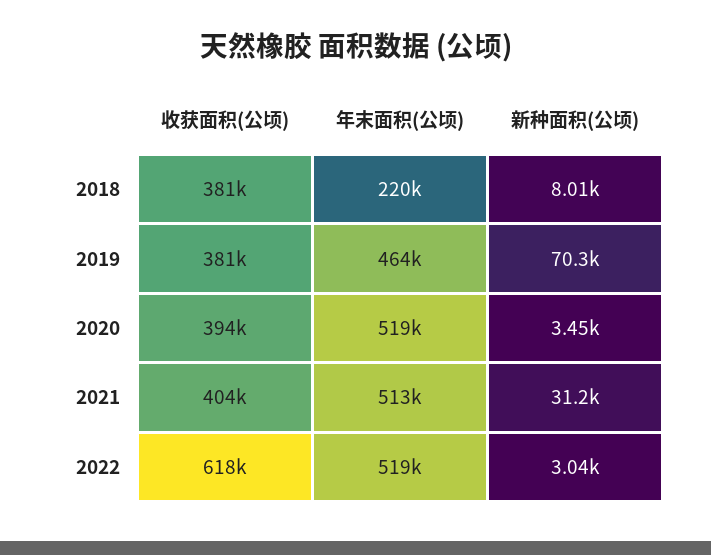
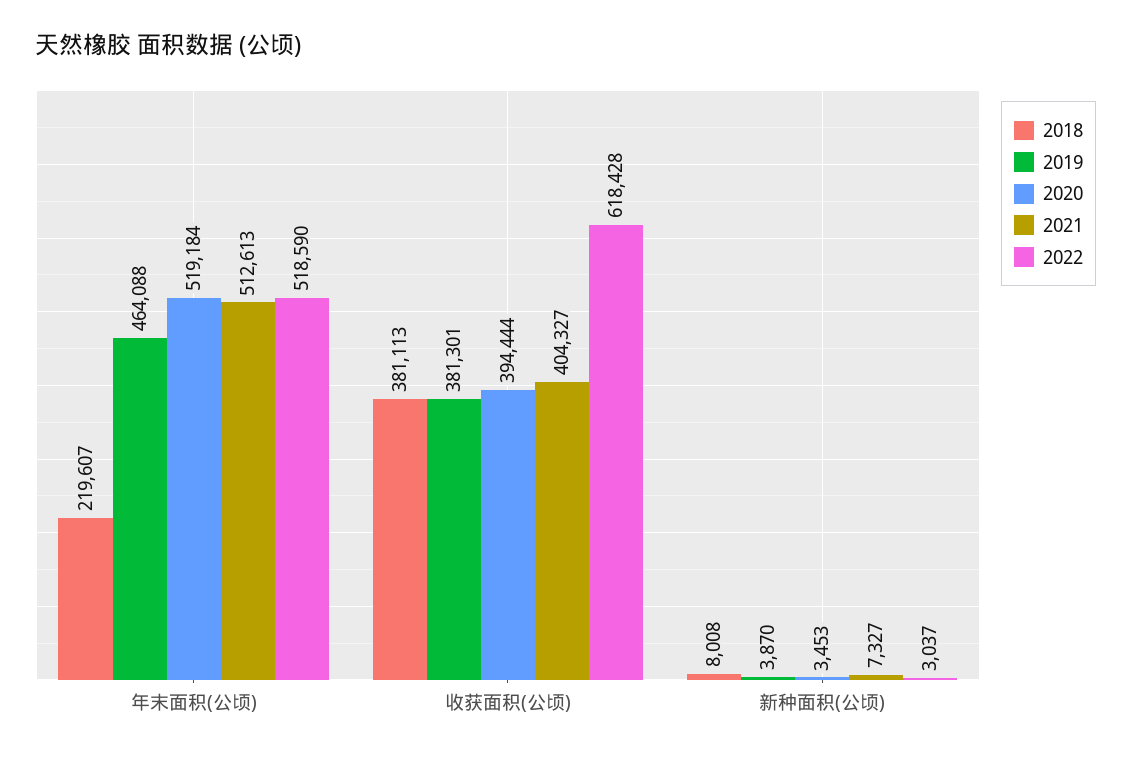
  {
    "2018": {
      "收获面积(公顷)": 381113,
      "年末面积(公顷)": 219607,
      "新种面积(公顷)": 8008
    },
    "2019": {
      "收获面积(公顷)": 381301,
      "年末面积(公顷)": 464088,
-     "新种面积(公顷)": 70300
+     "新种面积(公顷)": 3870
    },
    "2020": {
      "收获面积(公顷)": 394444,
      "年末面积(公顷)": 519184,
      "新种面积(公顷)": 3453
    },
    "2021": {
      "收获面积(公顷)": 404327,
      "年末面积(公顷)": 512613,
-     "新种面积(公顷)": 31200
+     "新种面积(公顷)": 7327
    },
    "2022": {
      "收获面积(公顷)": 618428,
      "年末面积(公顷)": 518590,
      "新种面积(公顷)": 3037
    }
  }

